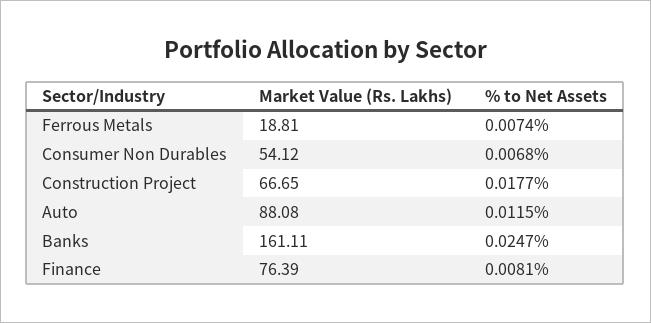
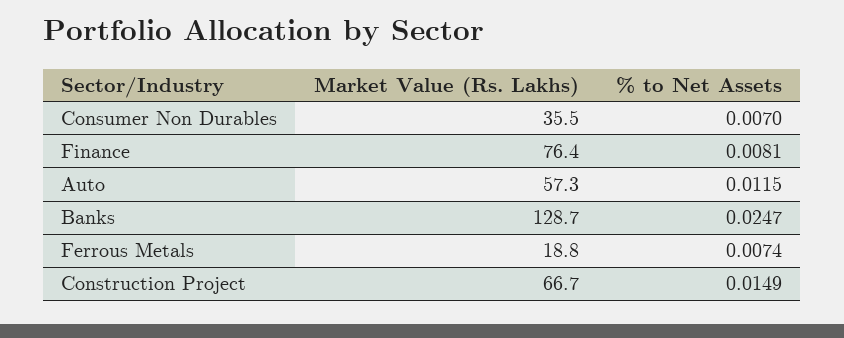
  {
    "Market Value (Rs. Lakhs)": {
      "Ferrous Metals": 18.81,
-     "Consumer Non Durables": 54.12,
+     "Consumer Non Durables": 35.5,
      "Construction Project": 66.65,
-     "Auto": 88.08,
+     "Auto": 57.3,
-     "Banks": 161.11,
+     "Banks": 128.7,
      "Finance": 76.39
    },
    "% to Net Assets": {
      "Ferrous Metals": 0.0074,
-     "Consumer Non Durables": 0.0068,
+     "Consumer Non Durables": 0.007,
-     "Construction Project": 0.0177,
+     "Construction Project": 0.0149,
      "Auto": 0.0115,
      "Banks": 0.0247,
      "Finance": 0.0081
    }
  }

